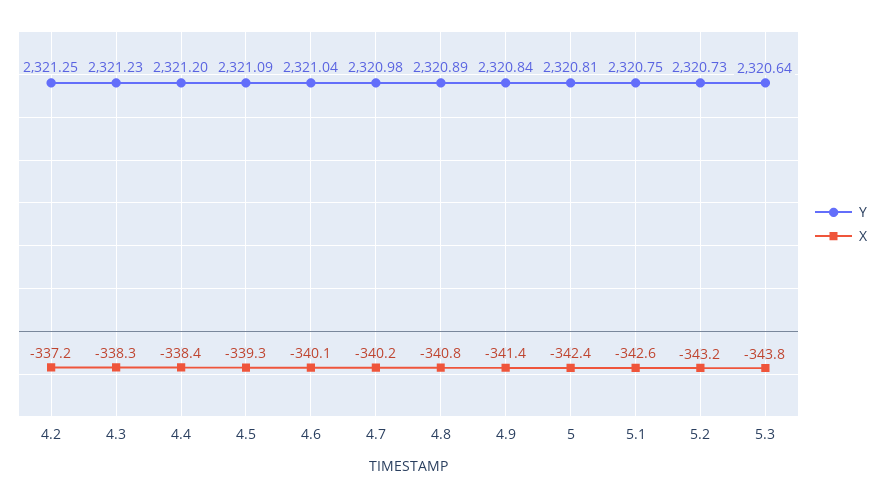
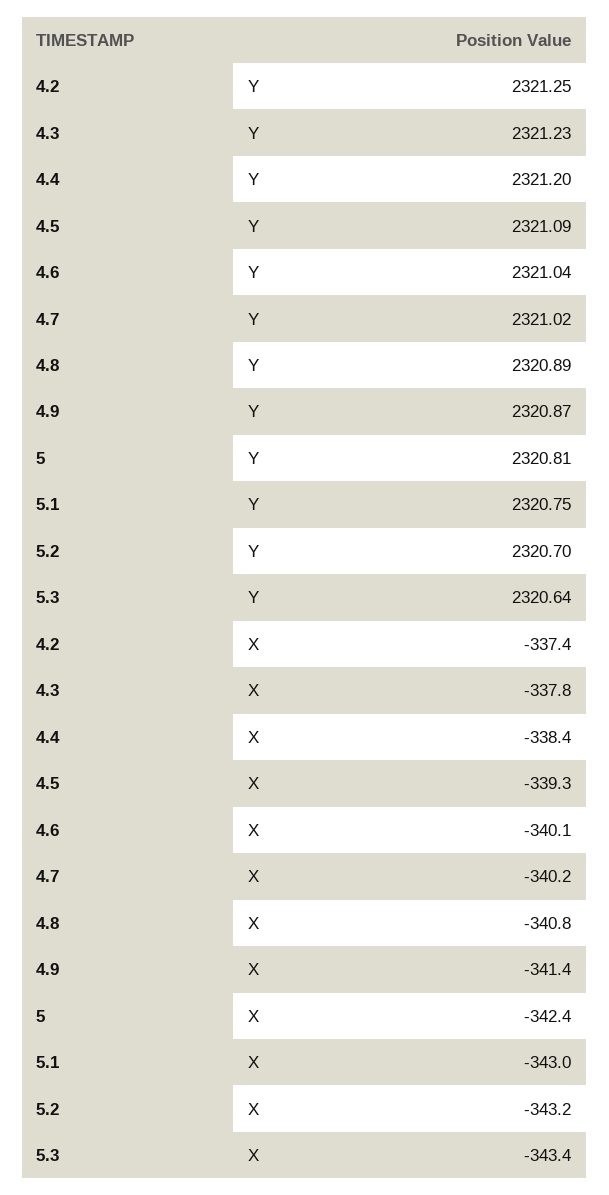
  {
    "Y": {
      "4.2": 2321.25,
      "4.3": 2321.23,
      "4.4": 2321.2,
      "4.5": 2321.09,
      "4.6": 2321.04,
-     "4.7": 2320.98,
+     "4.7": 2321.02,
      "4.8": 2320.89,
-     "4.9": 2320.84,
+     "4.9": 2320.87,
      "5": 2320.81,
      "5.1": 2320.75,
-     "5.2": 2320.73,
+     "5.2": 2320.7,
      "5.3": 2320.64
    },
    "X": {
-     "4.2": -337.2,
+     "4.2": -337.4,
-     "4.3": -338.3,
+     "4.3": -337.8,
      "4.4": -338.4,
      "4.5": -339.3,
      "4.6": -340.1,
      "4.7": -340.2,
      "4.8": -340.8,
      "4.9": -341.4,
      "5": -342.4,
-     "5.1": -342.6,
+     "5.1": -343,
      "5.2": -343.2,
-     "5.3": -343.8
+     "5.3": -343.4
    }
  }

